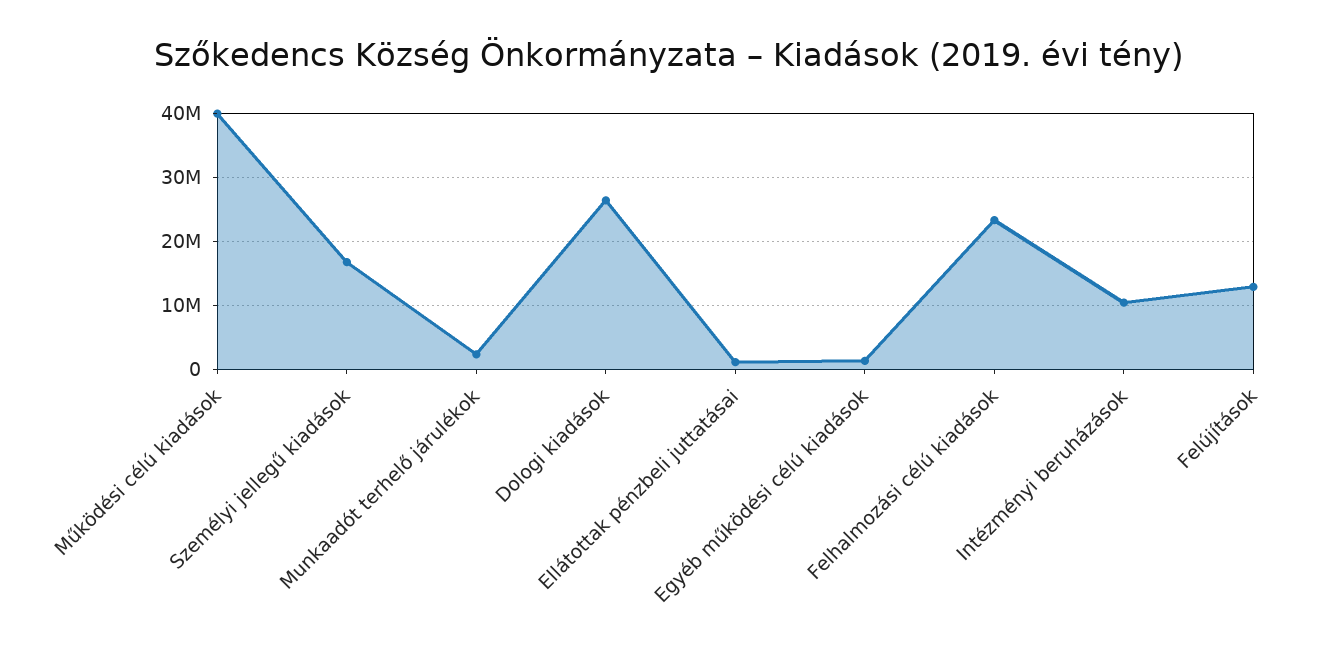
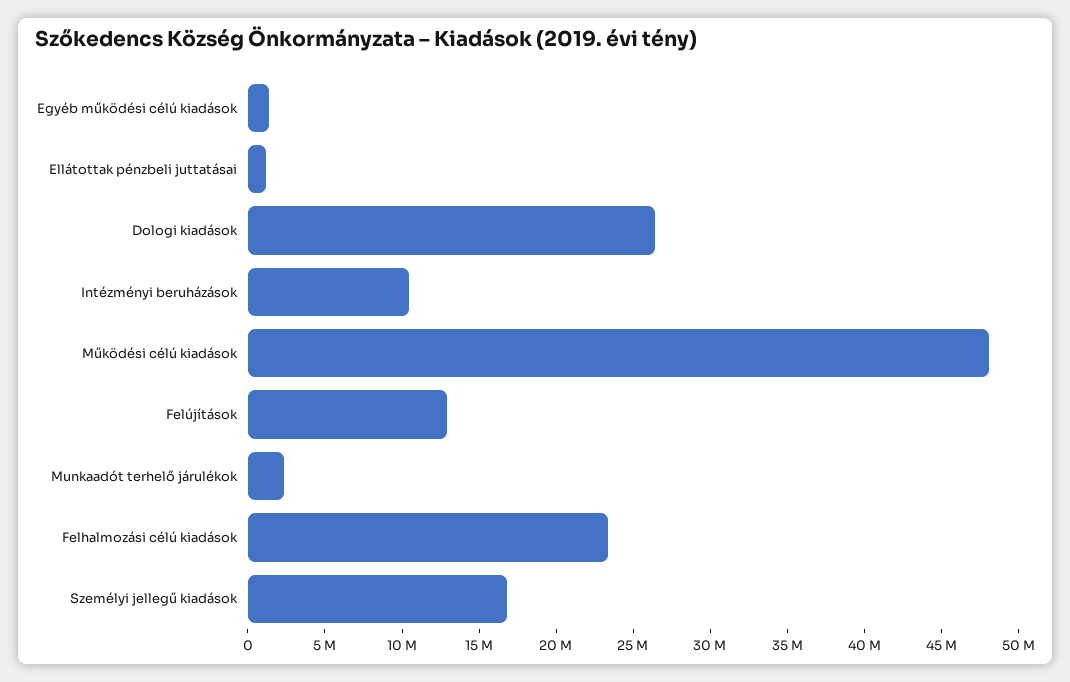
  {
-   "Működési célú kiadások": 40000000,
+   "Működési célú kiadások": 48000000,
    "Személyi jellegű kiadások": 17000000,
    "Munkaadót terhelő járulékok": 2000000,
    "Dologi kiadások": 26000000,
    "Ellátottak pénzbeli juttatásai": 1000000,
    "Egyéb működési célú kiadások": 1000000,
    "Felhalmozási célú kiadások": 23000000,
    "Intézményi beruházások": 10000000,
    "Felújítások": 13000000
  }

